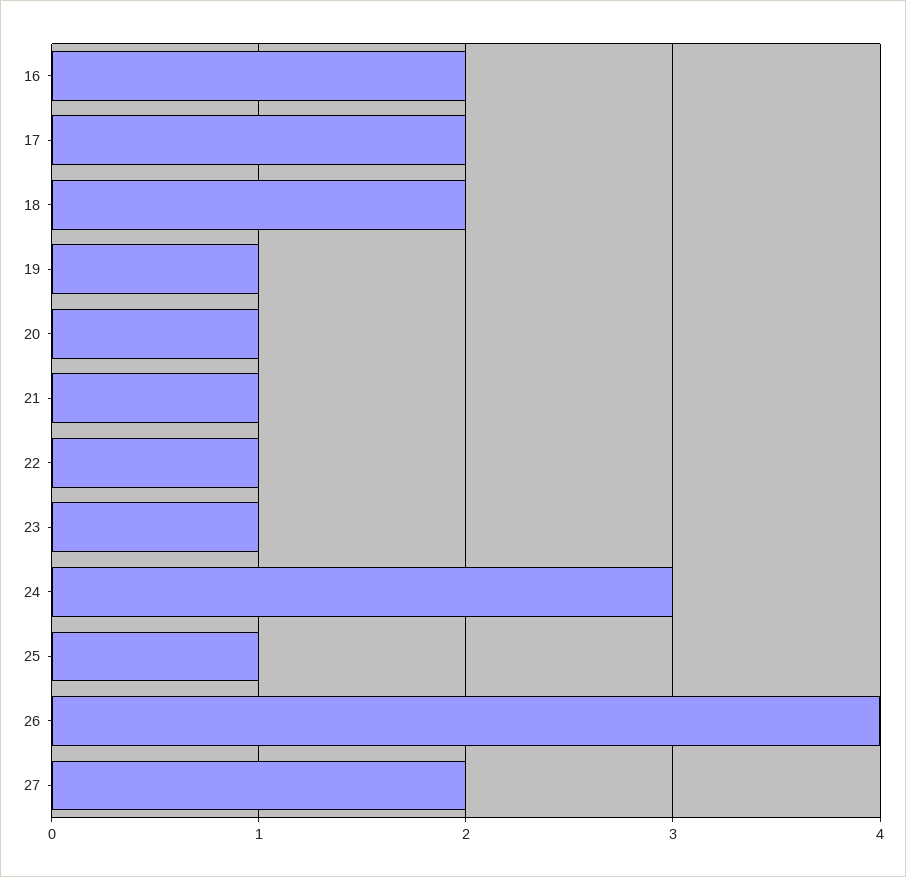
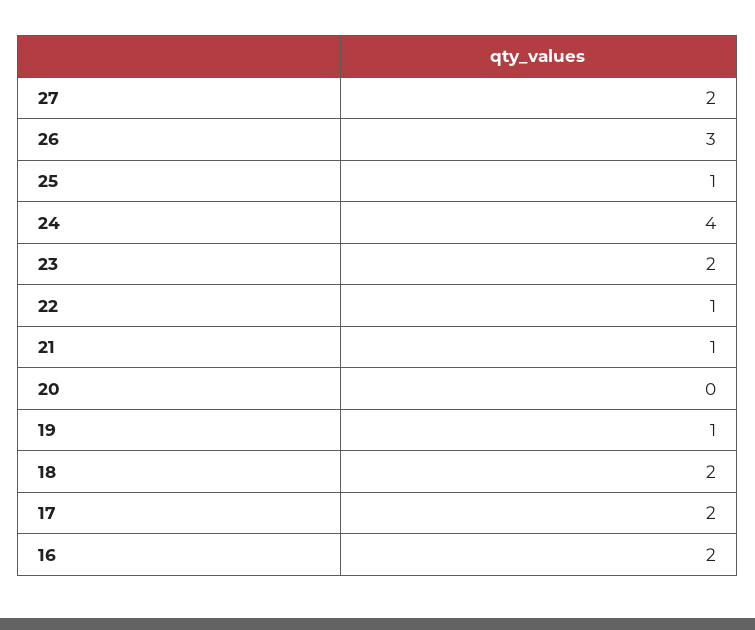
  {
    "16": 2,
    "17": 2,
    "18": 2,
    "19": 1,
-   "20": 1,
+   "20": 0,
    "21": 1,
    "22": 1,
-   "23": 1,
+   "23": 2,
-   "24": 3,
+   "24": 4,
    "25": 1,
-   "26": 4,
+   "26": 3,
    "27": 2
  }

